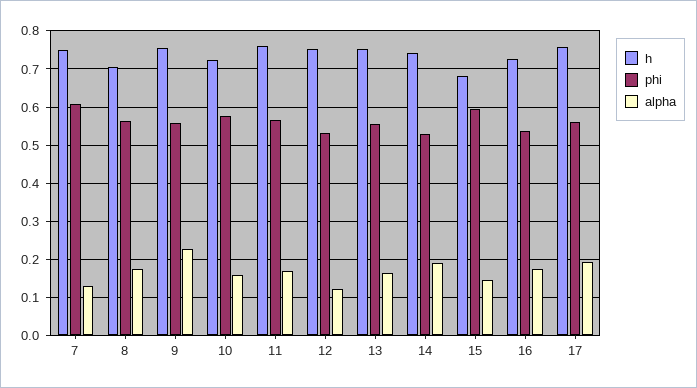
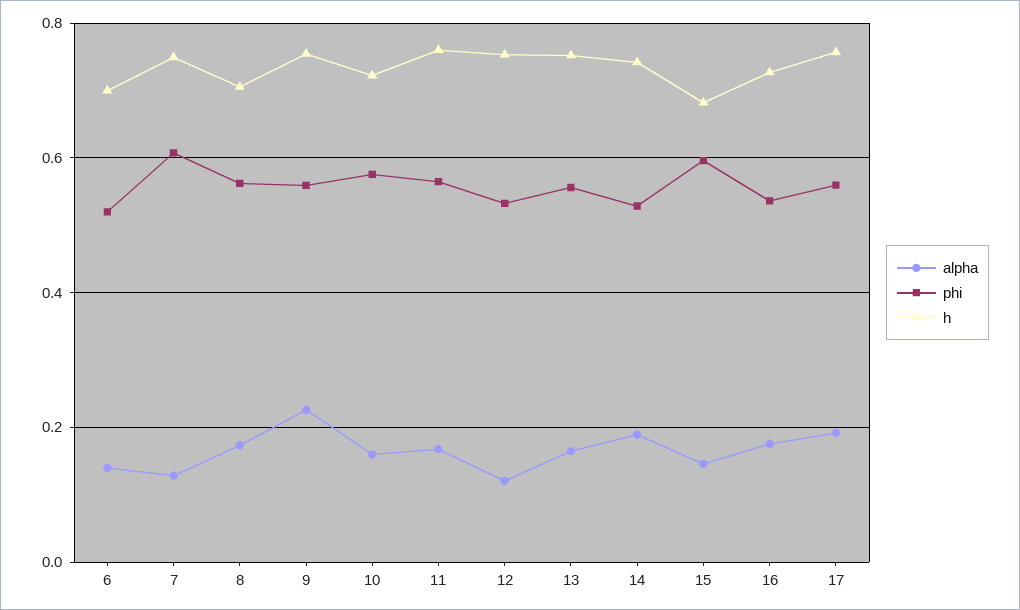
  {
    "h": {
      "7": 0.74,
      "8": 0.7,
      "9": 0.76,
      "10": 0.72,
      "11": 0.76,
      "12": 0.76,
      "13": 0.76,
      "14": 0.74,
      "15": 0.68,
      "16": 0.72,
-     "17": 0.76
+     "17": 0.76,
+     "6": 0.7
    },
    "phi": {
      "7": 0.6,
      "8": 0.56,
      "9": 0.56,
      "10": 0.58,
      "11": 0.56,
      "12": 0.54,
      "13": 0.56,
      "14": 0.52,
      "15": 0.6,
      "16": 0.54,
-     "17": 0.56
+     "17": 0.56,
+     "6": 0.52
    },
    "alpha": {
      "7": 0.12,
      "8": 0.18,
      "9": 0.22,
      "10": 0.16,
      "11": 0.16,
      "12": 0.12,
      "13": 0.16,
      "14": 0.18,
      "15": 0.14,
      "16": 0.18,
-     "17": 0.2
+     "17": 0.2,
+     "6": 0.14
    }
  }

